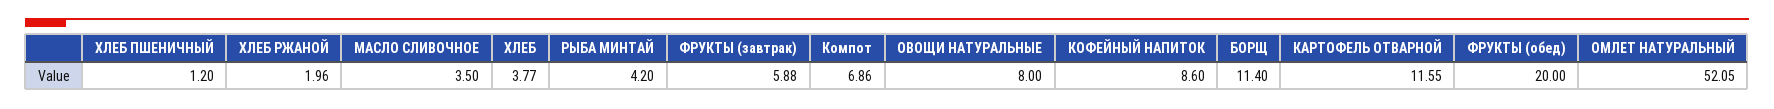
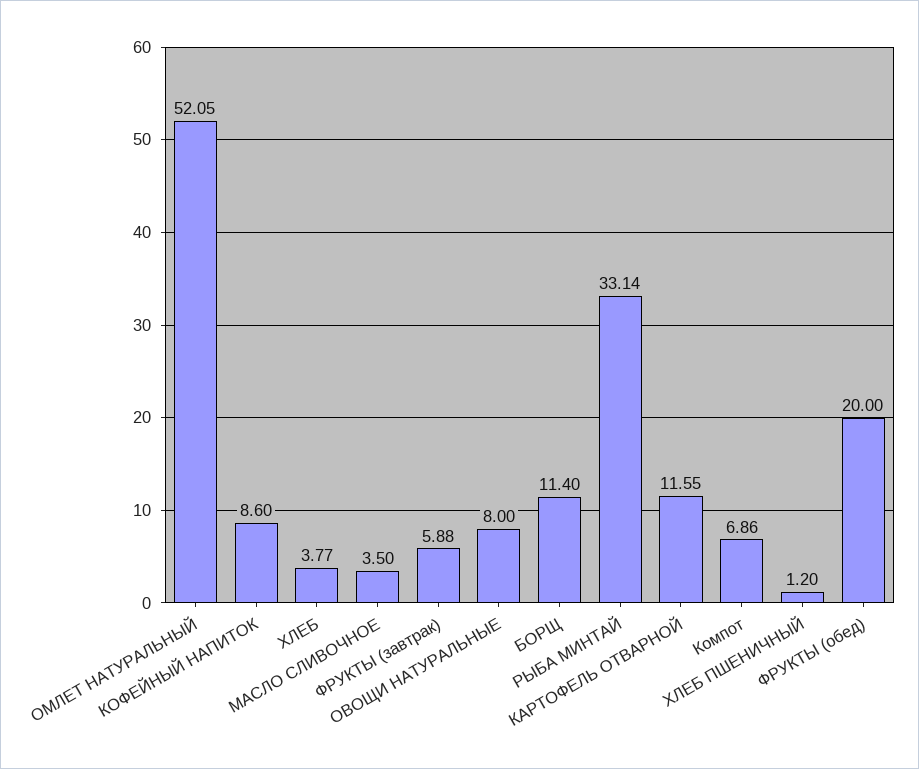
  {
    "ХЛЕБ ПШЕНИЧНЫЙ": 1.2,
-   "ХЛЕБ РЖАНОЙ": 1.96,
    "МАСЛО СЛИВОЧНОЕ": 3.5,
    "ХЛЕБ": 3.77,
-   "РЫБА МИНТАЙ": 4.2,
+   "РЫБА МИНТАЙ": 33.14,
    "ФРУКТЫ (завтрак)": 5.88,
    "Компот": 6.86,
    "ОВОЩИ НАТУРАЛЬНЫЕ": 8,
    "КОФЕЙНЫЙ НАПИТОК": 8.6,
    "БОРЩ": 11.4,
    "КАРТОФЕЛЬ ОТВАРНОЙ": 11.55,
    "ФРУКТЫ (обед)": 20,
    "ОМЛЕТ НАТУРАЛЬНЫЙ": 52.05
  }

